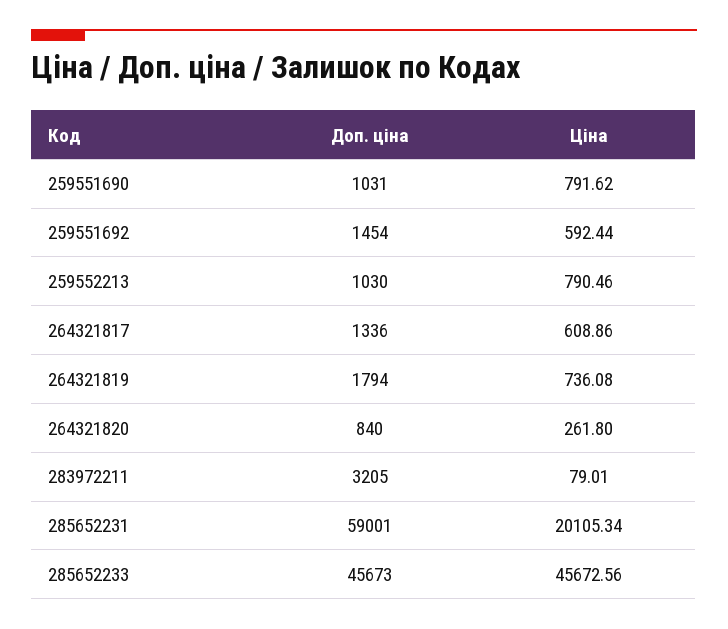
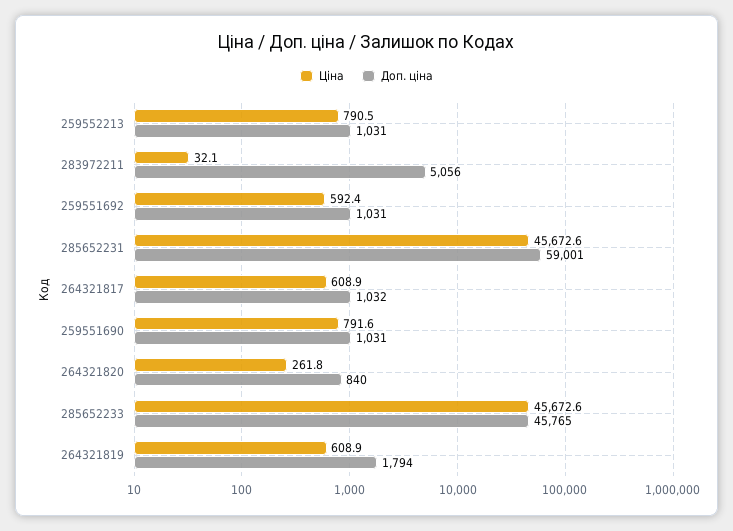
  {
    "Доп. ціна": {
      "259551690": 1031,
-     "259551692": 1454,
+     "259551692": 1031,
-     "259552213": 1030,
+     "259552213": 1031,
-     "264321817": 1336,
+     "264321817": 1032,
      "264321819": 1794,
      "264321820": 840,
-     "283972211": 3205,
+     "283972211": 5056,
      "285652231": 59001,
-     "285652233": 45673
+     "285652233": 45765
    },
    "Ціна": {
      "259551690": 791.62,
      "259551692": 592.44,
      "259552213": 790.46,
      "264321817": 608.86,
-     "264321819": 736.08,
+     "264321819": 608.9,
      "264321820": 261.8,
-     "283972211": 79.01,
+     "283972211": 32.1,
-     "285652231": 20105.34,
+     "285652231": 45672.6,
      "285652233": 45672.56
    }
  }

